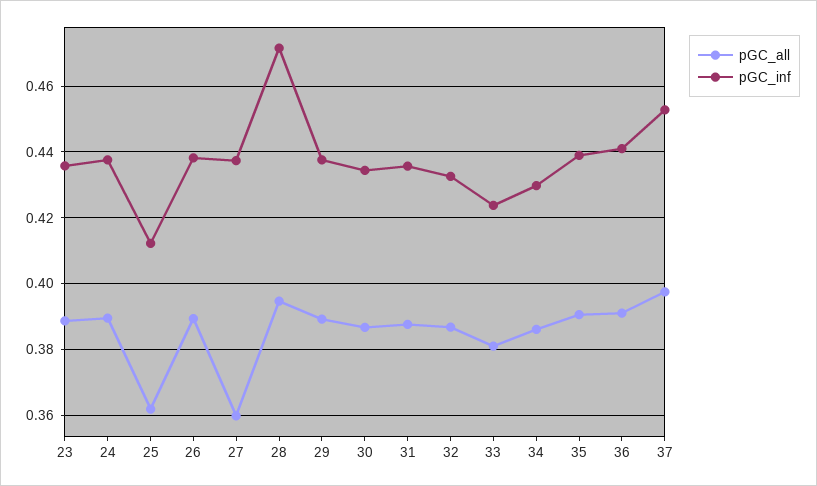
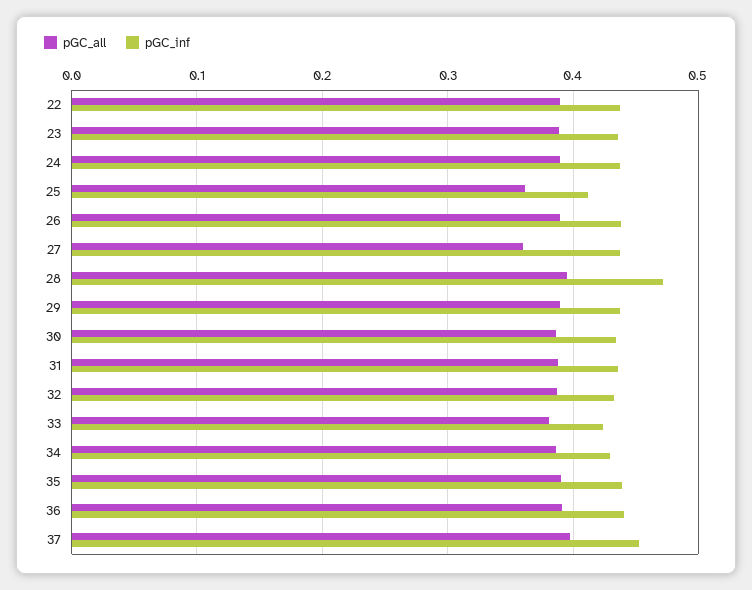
  {
    "pGC_all": {
      "23": 0.388,
      "24": 0.39,
      "25": 0.362,
      "26": 0.39,
      "27": 0.36,
      "28": 0.394,
      "29": 0.39,
      "30": 0.386,
      "31": 0.388,
      "32": 0.386,
      "33": 0.382,
      "34": 0.386,
      "35": 0.39,
      "36": 0.392,
-     "37": 0.398
+     "37": 0.398,
+     "22": 0.39
    },
    "pGC_inf": {
      "23": 0.436,
      "24": 0.438,
      "25": 0.412,
      "26": 0.438,
      "27": 0.438,
      "28": 0.472,
      "29": 0.438,
      "30": 0.434,
      "31": 0.436,
      "32": 0.432,
      "33": 0.424,
      "34": 0.43,
      "35": 0.44,
      "36": 0.442,
-     "37": 0.452
+     "37": 0.452,
+     "22": 0.44
    }
  }

